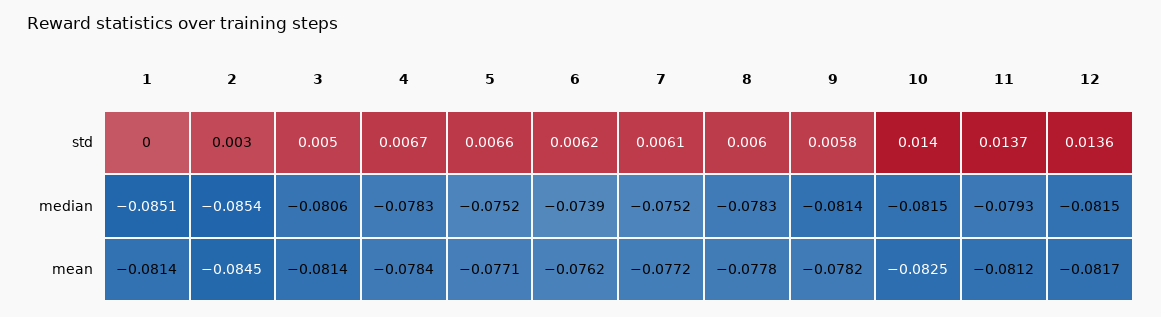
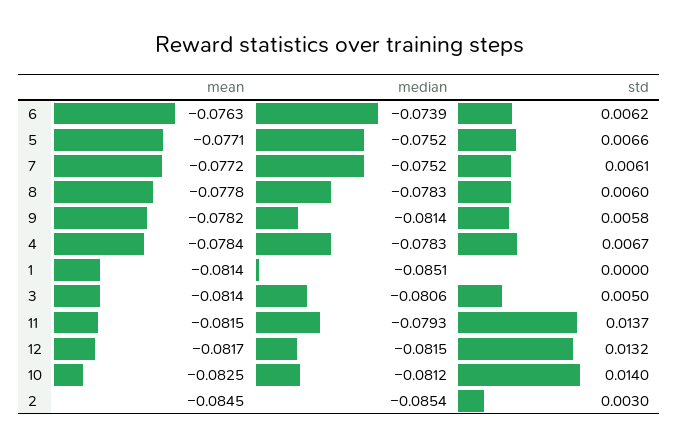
  {
    "1": {
      "std": 0,
      "median": -0.0851,
      "mean": -0.0814
    },
    "2": {
      "std": 0.003,
      "median": -0.0854,
      "mean": -0.0845
    },
    "3": {
      "std": 0.005,
      "median": -0.0806,
      "mean": -0.0814
    },
    "4": {
      "std": 0.0067,
      "median": -0.0783,
      "mean": -0.0784
    },
    "5": {
      "std": 0.0066,
      "median": -0.0752,
      "mean": -0.0771
    },
    "6": {
      "std": 0.0062,
      "median": -0.0739,
-     "mean": -0.0762
+     "mean": -0.0763
    },
    "7": {
      "std": 0.0061,
      "median": -0.0752,
      "mean": -0.0772
    },
    "8": {
      "std": 0.006,
      "median": -0.0783,
      "mean": -0.0778
    },
    "9": {
      "std": 0.0058,
      "median": -0.0814,
      "mean": -0.0782
    },
    "10": {
      "std": 0.014,
-     "median": -0.0815,
+     "median": -0.0812,
      "mean": -0.0825
    },
    "11": {
      "std": 0.0137,
      "median": -0.0793,
-     "mean": -0.0812
+     "mean": -0.0815
    },
    "12": {
-     "std": 0.0136,
+     "std": 0.0132,
      "median": -0.0815,
      "mean": -0.0817
    }
  }

